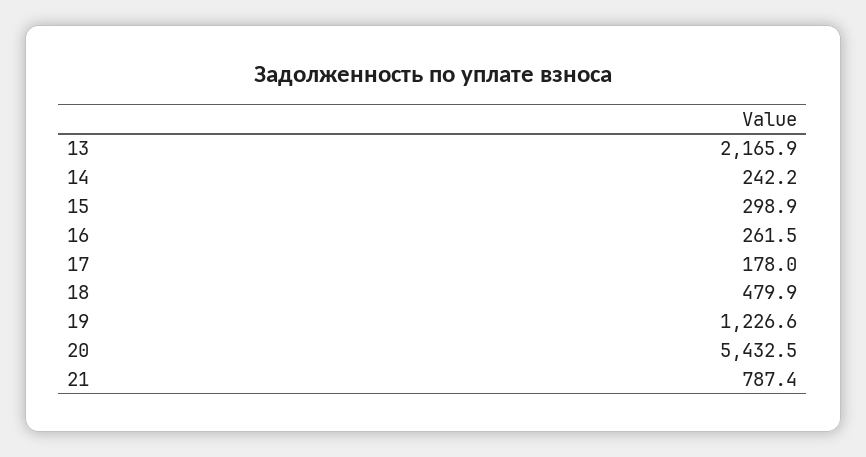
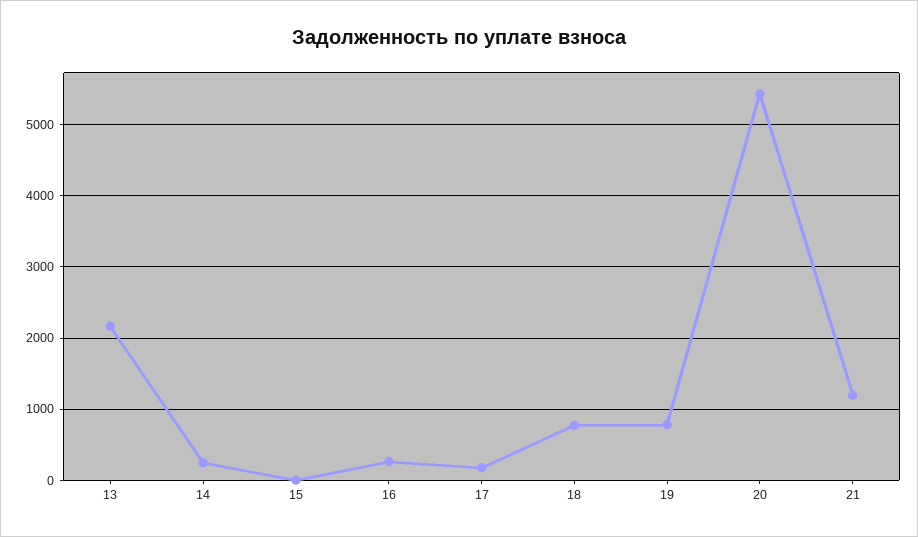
  {
    "13": 2165.9,
    "14": 242.2,
-   "15": 298.9,
+   "15": 0,
    "16": 261.5,
    "17": 178,
-   "18": 479.9,
+   "18": 800,
-   "19": 1226.6,
+   "19": 800,
    "20": 5432.5,
-   "21": 787.4
+   "21": 1200
  }

